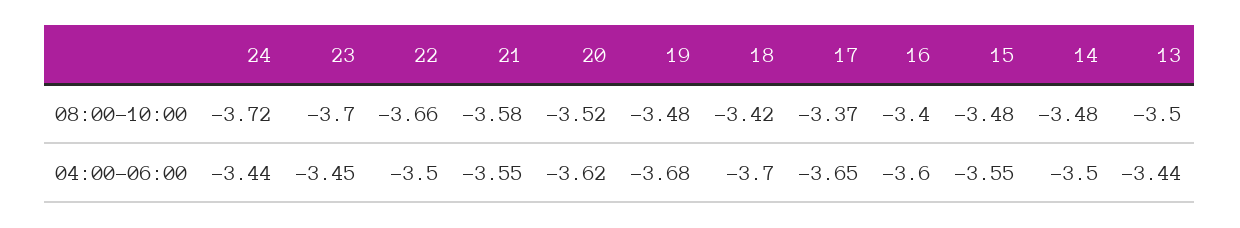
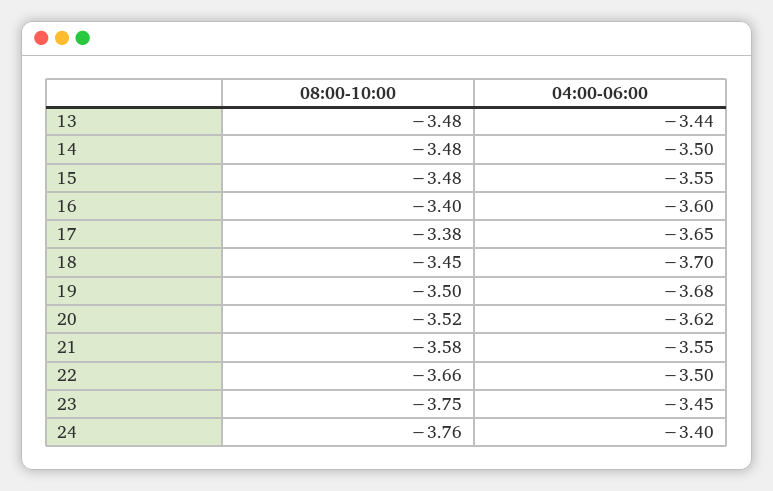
  {
    "24": {
-     "08:00-10:00": -3.72,
+     "08:00-10:00": -3.76,
-     "04:00-06:00": -3.44
+     "04:00-06:00": -3.4
    },
    "23": {
-     "08:00-10:00": -3.7,
+     "08:00-10:00": -3.75,
      "04:00-06:00": -3.45
    },
    "22": {
      "08:00-10:00": -3.66,
      "04:00-06:00": -3.5
    },
    "21": {
      "08:00-10:00": -3.58,
      "04:00-06:00": -3.55
    },
    "20": {
      "08:00-10:00": -3.52,
      "04:00-06:00": -3.62
    },
    "19": {
-     "08:00-10:00": -3.48,
+     "08:00-10:00": -3.5,
      "04:00-06:00": -3.68
    },
    "18": {
-     "08:00-10:00": -3.42,
+     "08:00-10:00": -3.45,
      "04:00-06:00": -3.7
    },
    "17": {
-     "08:00-10:00": -3.37,
+     "08:00-10:00": -3.38,
      "04:00-06:00": -3.65
    },
    "16": {
      "08:00-10:00": -3.4,
      "04:00-06:00": -3.6
    },
    "15": {
      "08:00-10:00": -3.48,
      "04:00-06:00": -3.55
    },
    "14": {
      "08:00-10:00": -3.48,
      "04:00-06:00": -3.5
    },
    "13": {
-     "08:00-10:00": -3.5,
+     "08:00-10:00": -3.48,
      "04:00-06:00": -3.44
    }
  }

